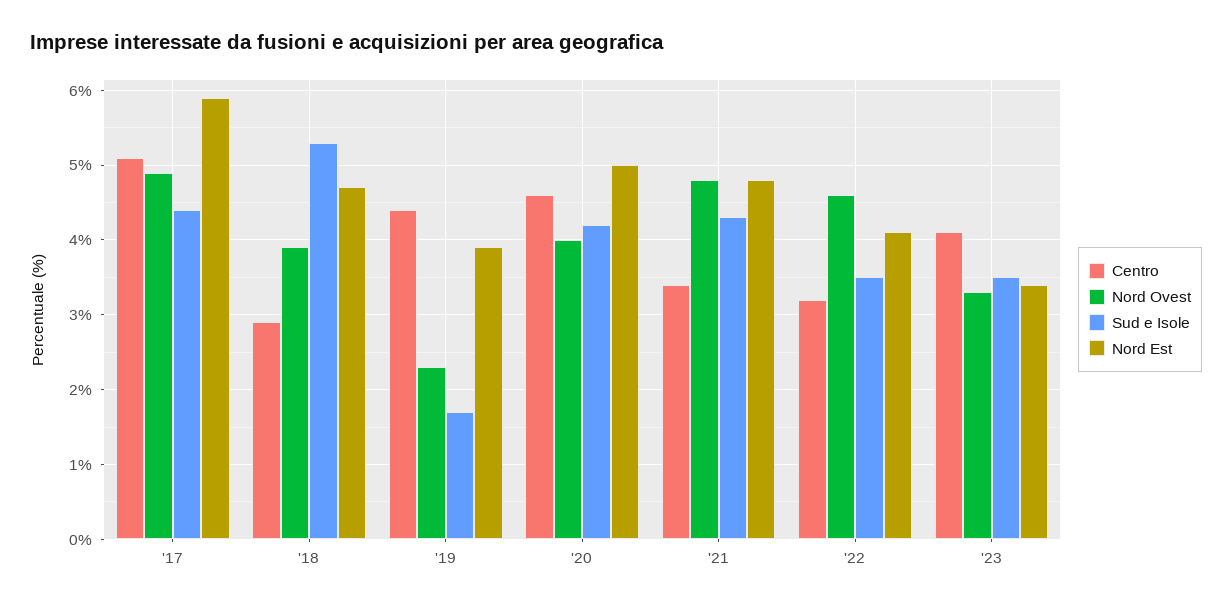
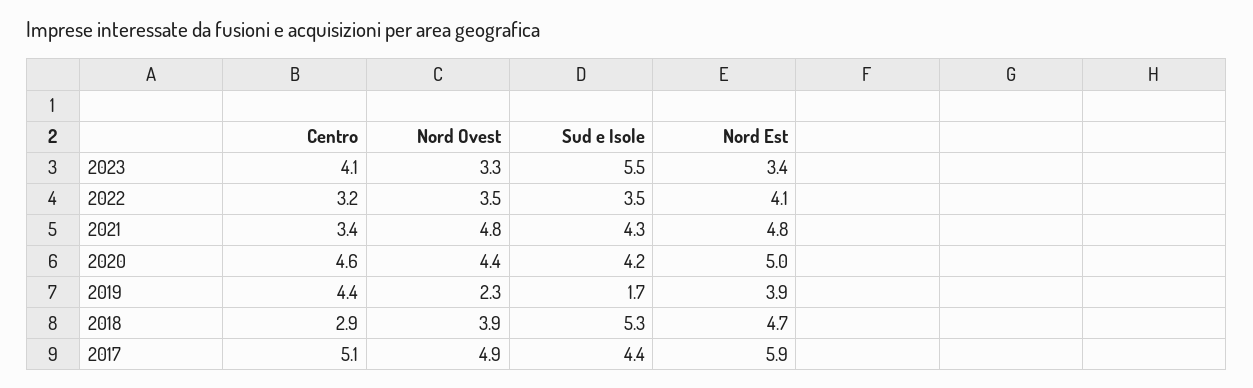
  {
    "Centro": {
      "'17": 5.1,
      "'18": 2.9,
      "'19": 4.4,
      "'20": 4.6,
      "'21": 3.4,
      "'22": 3.2,
      "'23": 4.1
    },
    "Nord Ovest": {
      "'17": 4.9,
      "'18": 3.9,
      "'19": 2.3,
-     "'20": 4,
+     "'20": 4.4,
      "'21": 4.8,
-     "'22": 4.6,
+     "'22": 3.5,
      "'23": 3.3
    },
    "Sud e Isole": {
      "'17": 4.4,
      "'18": 5.3,
      "'19": 1.7,
      "'20": 4.2,
      "'21": 4.3,
      "'22": 3.5,
-     "'23": 3.5
+     "'23": 5.5
    },
    "Nord Est": {
      "'17": 5.9,
      "'18": 4.7,
      "'19": 3.9,
      "'20": 5,
      "'21": 4.8,
      "'22": 4.1,
      "'23": 3.4
    }
  }

